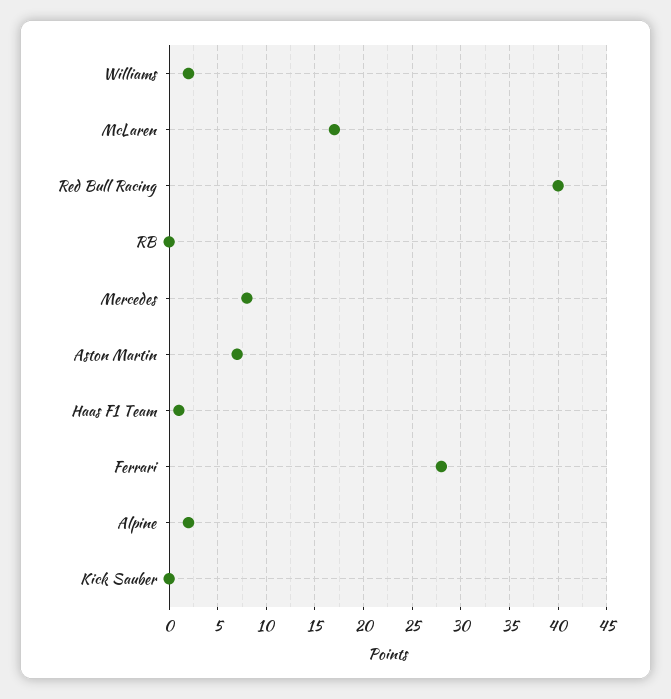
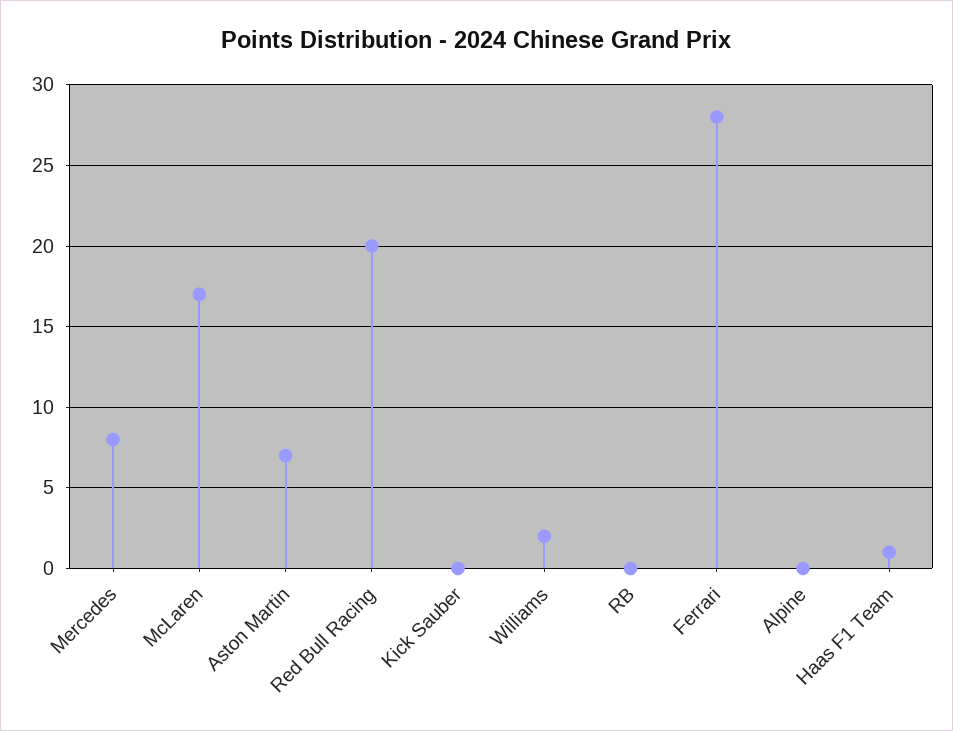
  {
    "Williams": 2,
    "McLaren": 17,
-   "Red Bull Racing": 40,
+   "Red Bull Racing": 20,
    "RB": 0,
    "Mercedes": 8,
    "Aston Martin": 7,
    "Haas F1 Team": 1,
    "Ferrari": 28,
-   "Alpine": 2,
+   "Alpine": 0,
    "Kick Sauber": 0
  }

